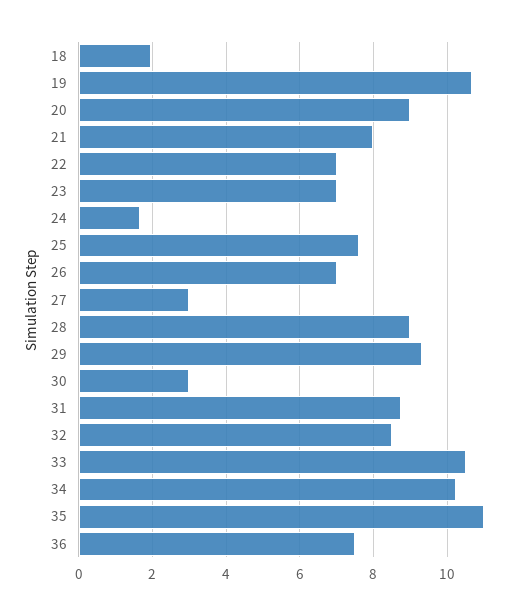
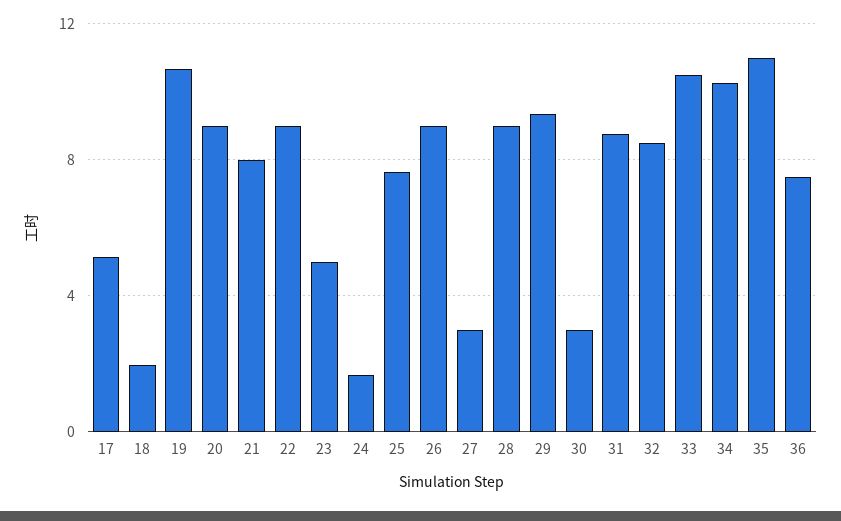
  {
    "18": 2,
    "19": 10.6,
    "20": 9,
    "21": 8,
-   "22": 7,
+   "22": 9,
-   "23": 7,
+   "23": 5,
    "24": 1.6,
    "25": 7.6,
-   "26": 7,
+   "26": 9,
    "27": 3,
    "28": 9,
    "29": 9.4,
    "30": 3,
    "31": 8.8,
    "32": 8.6,
    "33": 10.6,
    "34": 10.2,
    "35": 11,
-   "36": 7.6
+   "36": 7.6,
+   "17": 5
  }

